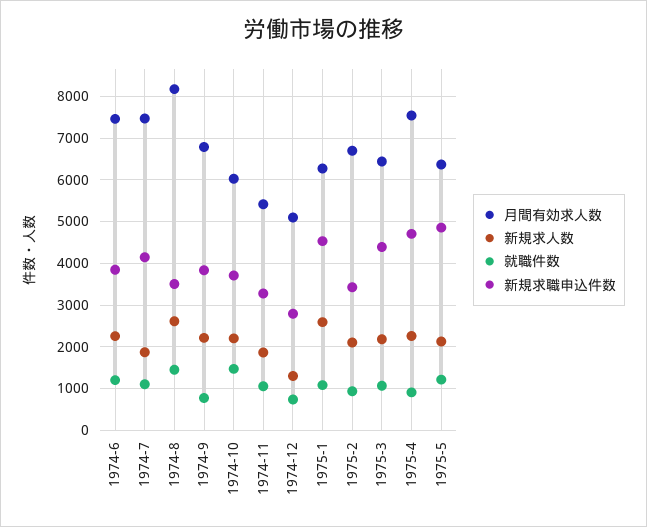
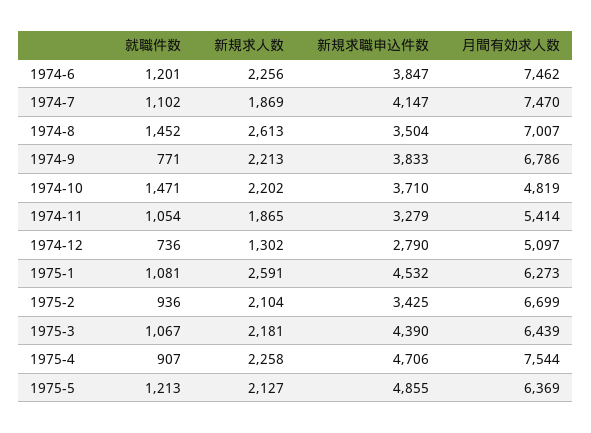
  {
    "月間有効求人数": {
      "1974-6": 7462,
      "1974-7": 7470,
-     "1974-8": 8200,
+     "1974-8": 7007,
      "1974-9": 6786,
-     "1974-10": 6000,
+     "1974-10": 4819,
      "1974-11": 5414,
      "1974-12": 5097,
      "1975-1": 6273,
      "1975-2": 6699,
      "1975-3": 6439,
      "1975-4": 7544,
      "1975-5": 6369
    },
    "新規求人数": {
      "1974-6": 2256,
      "1974-7": 1869,
      "1974-8": 2613,
      "1974-9": 2213,
      "1974-10": 2202,
      "1974-11": 1865,
      "1974-12": 1302,
      "1975-1": 2591,
      "1975-2": 2104,
      "1975-3": 2181,
      "1975-4": 2258,
      "1975-5": 2127
    },
    "就職件数": {
      "1974-6": 1201,
      "1974-7": 1102,
      "1974-8": 1452,
      "1974-9": 771,
      "1974-10": 1471,
      "1974-11": 1054,
      "1974-12": 736,
      "1975-1": 1081,
      "1975-2": 936,
      "1975-3": 1067,
      "1975-4": 907,
      "1975-5": 1213
    },
    "新規求職申込件数": {
      "1974-6": 3847,
      "1974-7": 4147,
      "1974-8": 3504,
      "1974-9": 3833,
      "1974-10": 3710,
      "1974-11": 3279,
      "1974-12": 2790,
      "1975-1": 4532,
      "1975-2": 3425,
      "1975-3": 4390,
      "1975-4": 4706,
      "1975-5": 4855
    }
  }

